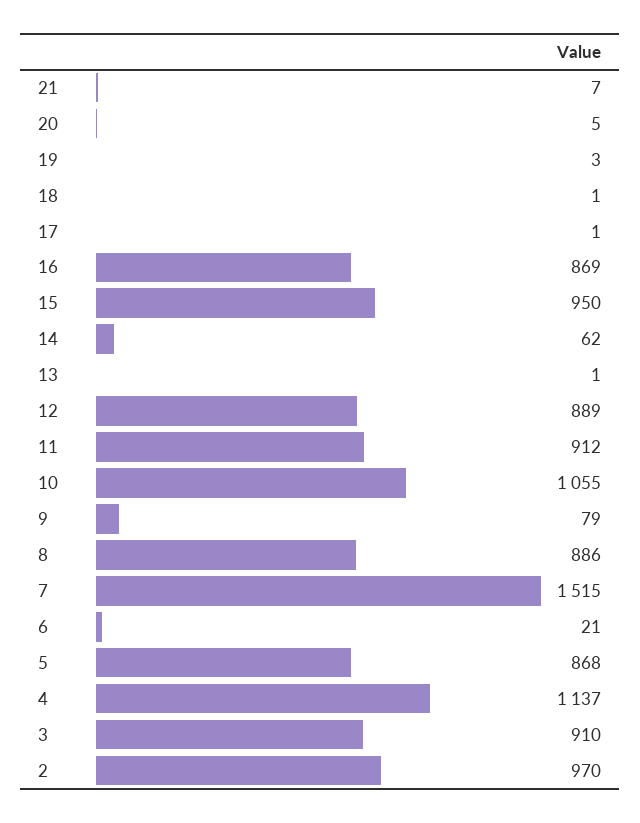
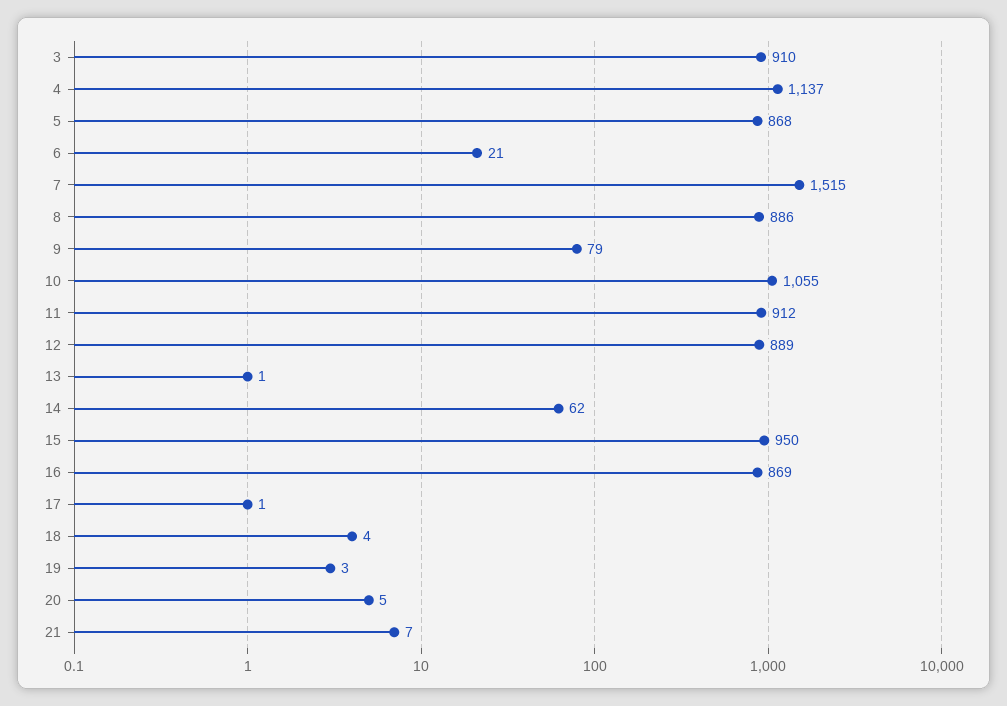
  {
    "21": 7,
    "20": 5,
    "19": 3,
-   "18": 1,
+   "18": 4,
    "17": 1,
    "16": 869,
    "15": 950,
    "14": 62,
    "13": 1,
    "12": 889,
    "11": 912,
    "10": 1055,
    "9": 79,
    "8": 886,
    "7": 1515,
    "6": 21,
    "5": 868,
    "4": 1137,
-   "3": 910,
+   "3": 910
-   "2": 970
  }

